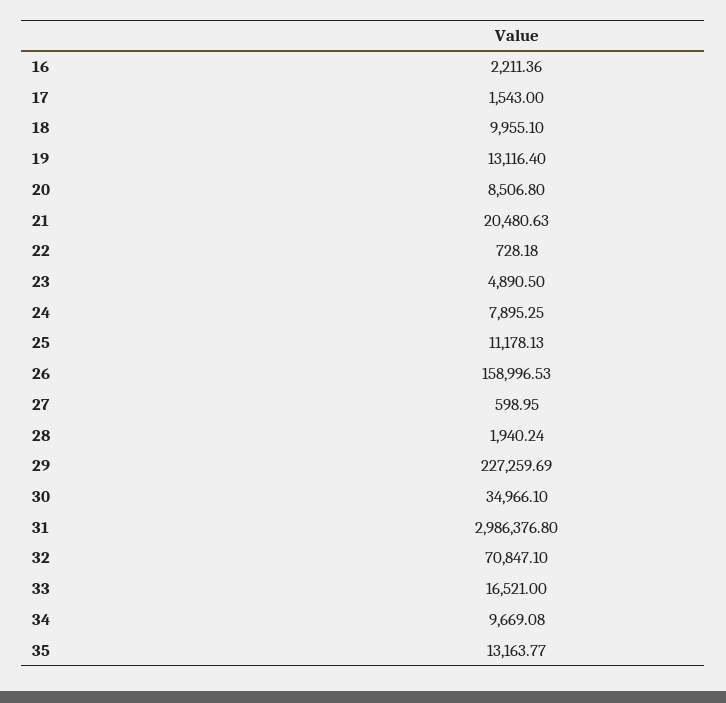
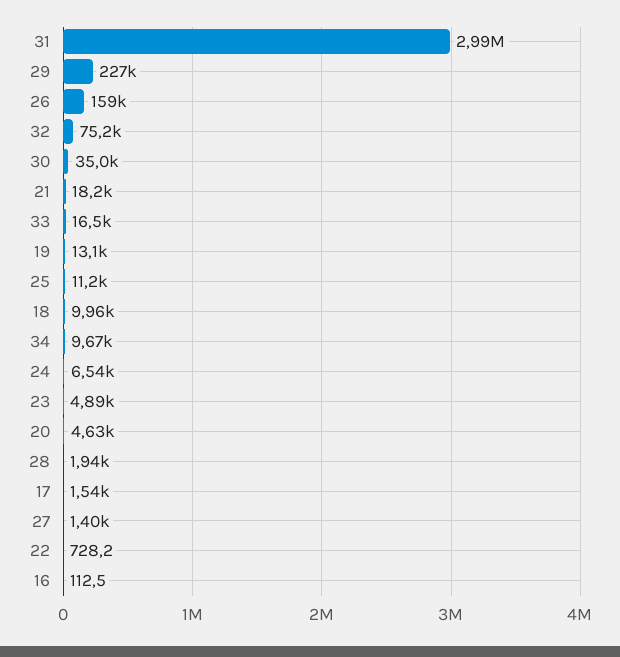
  {
-   "16": 2211.36,
+   "16": 112.5,
    "17": 1543,
    "18": 9955.1,
    "19": 13116.4,
-   "20": 8506.8,
+   "20": 4630,
-   "21": 20480.63,
+   "21": 18200,
    "22": 728.18,
    "23": 4890.5,
-   "24": 7895.25,
+   "24": 6540,
    "25": 11178.13,
    "26": 158996.53,
-   "27": 598.95,
+   "27": 1400,
    "28": 1940.24,
    "29": 227259.69,
    "30": 34966.1,
    "31": 2986376.8,
-   "32": 70847.1,
+   "32": 75200,
    "33": 16521,
-   "34": 9669.08,
+   "34": 9669.08
-   "35": 13163.77
  }

